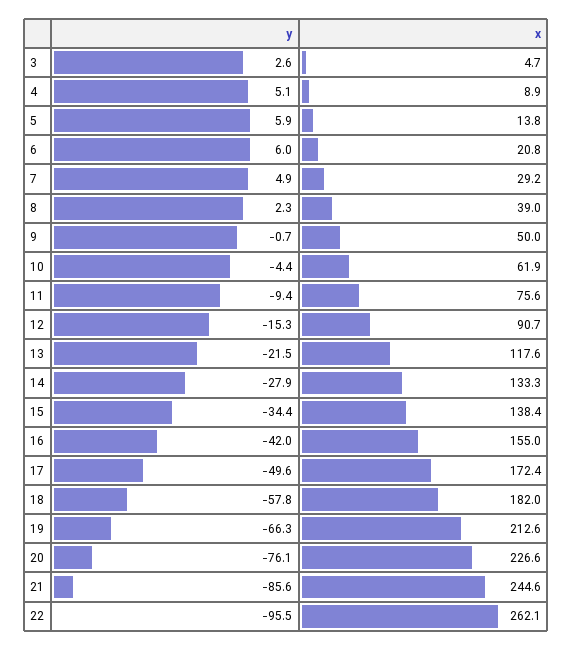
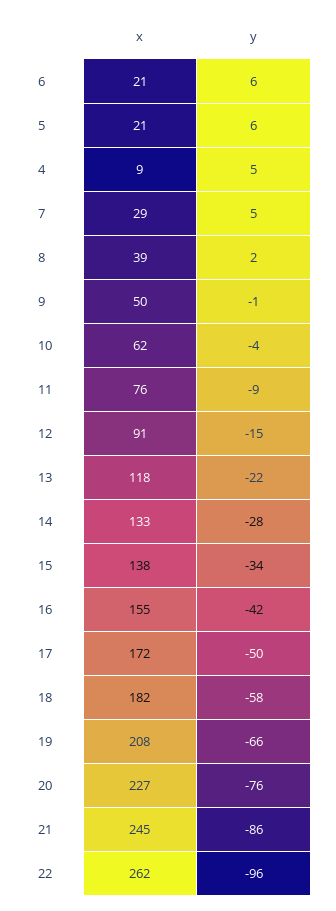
  {
    "y": {
-     "3": 2.6,
      "4": 5.1,
      "5": 5.9,
      "6": 6,
      "7": 4.9,
      "8": 2.3,
      "9": -0.7,
      "10": -4.4,
      "11": -9.4,
      "12": -15.3,
      "13": -21.5,
      "14": -27.9,
      "15": -34.4,
      "16": -42,
      "17": -49.6,
      "18": -57.8,
      "19": -66.3,
      "20": -76.1,
      "21": -85.6,
      "22": -95.5
    },
    "x": {
-     "3": 4.7,
      "4": 8.9,
-     "5": 13.8,
+     "5": 21,
      "6": 20.8,
      "7": 29.2,
      "8": 39,
      "9": 50,
      "10": 61.9,
      "11": 75.6,
      "12": 90.7,
      "13": 117.6,
      "14": 133.3,
      "15": 138.4,
      "16": 155,
      "17": 172.4,
      "18": 182,
-     "19": 212.6,
+     "19": 208,
      "20": 226.6,
      "21": 244.6,
      "22": 262.1
    }
  }

